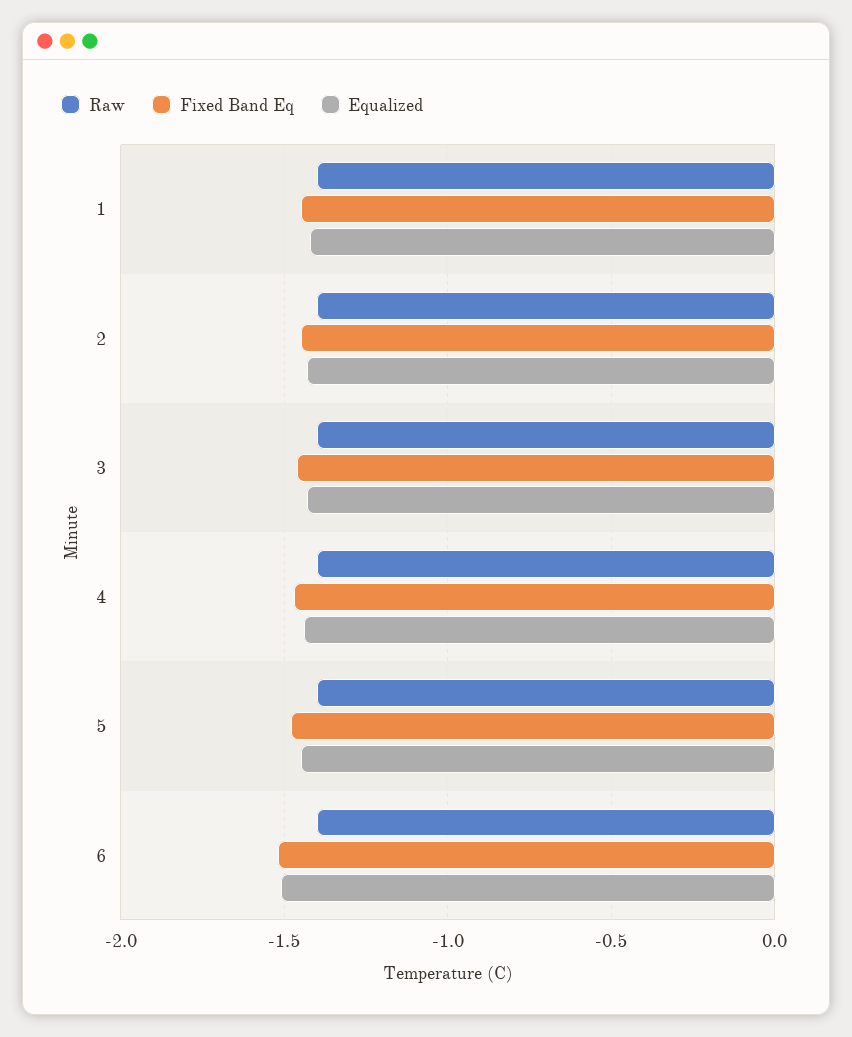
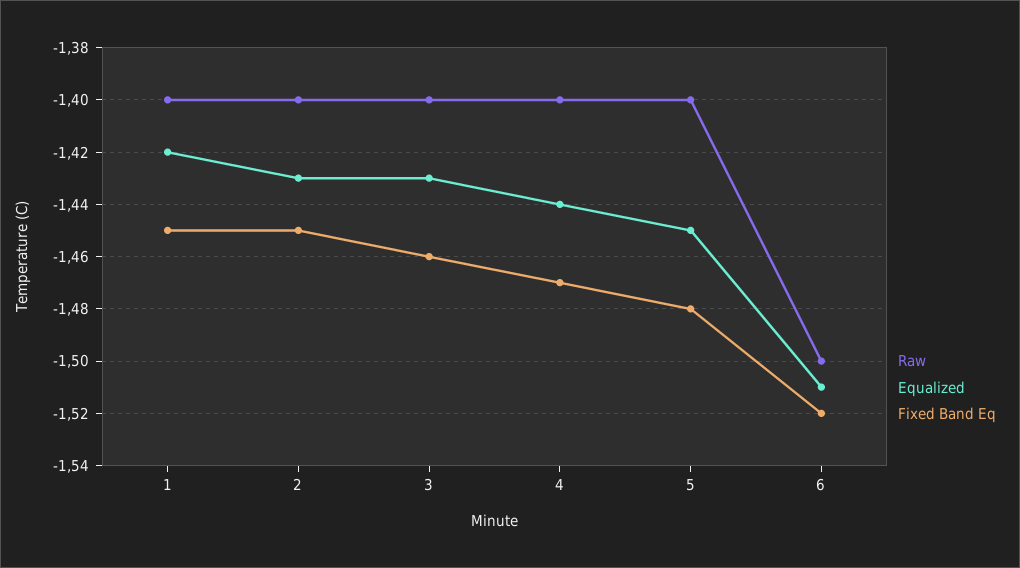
  {
    "Raw": {
      "1": -1.4,
      "2": -1.4,
      "3": -1.4,
      "4": -1.4,
      "5": -1.4,
-     "6": -1.4
+     "6": -1.5
    },
    "Fixed Band Eq": {
      "1": -1.45,
      "2": -1.45,
      "3": -1.46,
      "4": -1.47,
      "5": -1.48,
      "6": -1.52
    },
    "Equalized": {
      "1": -1.42,
      "2": -1.43,
      "3": -1.43,
      "4": -1.44,
      "5": -1.45,
      "6": -1.51
    }
  }

